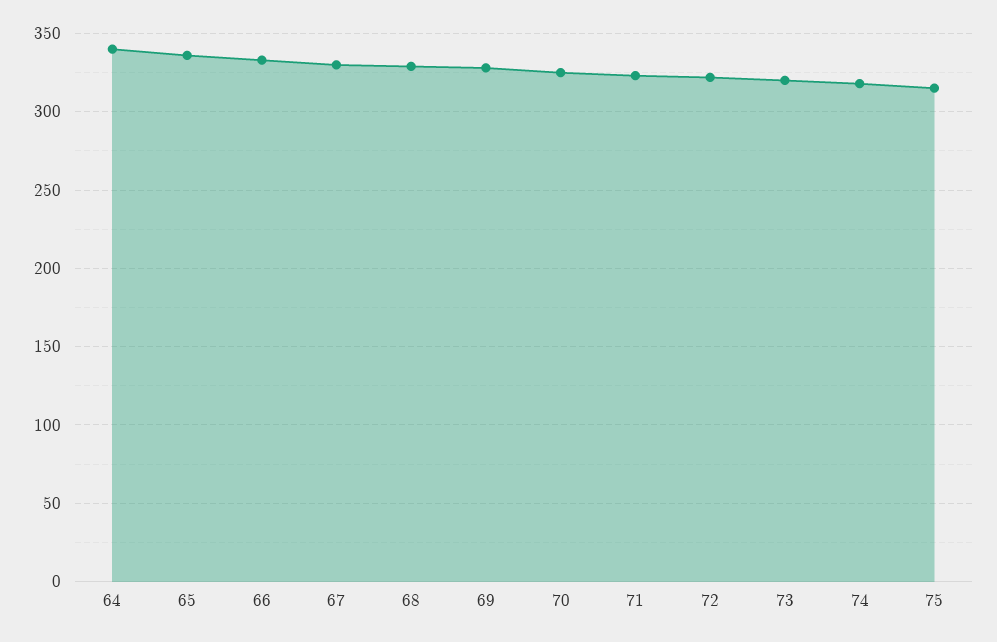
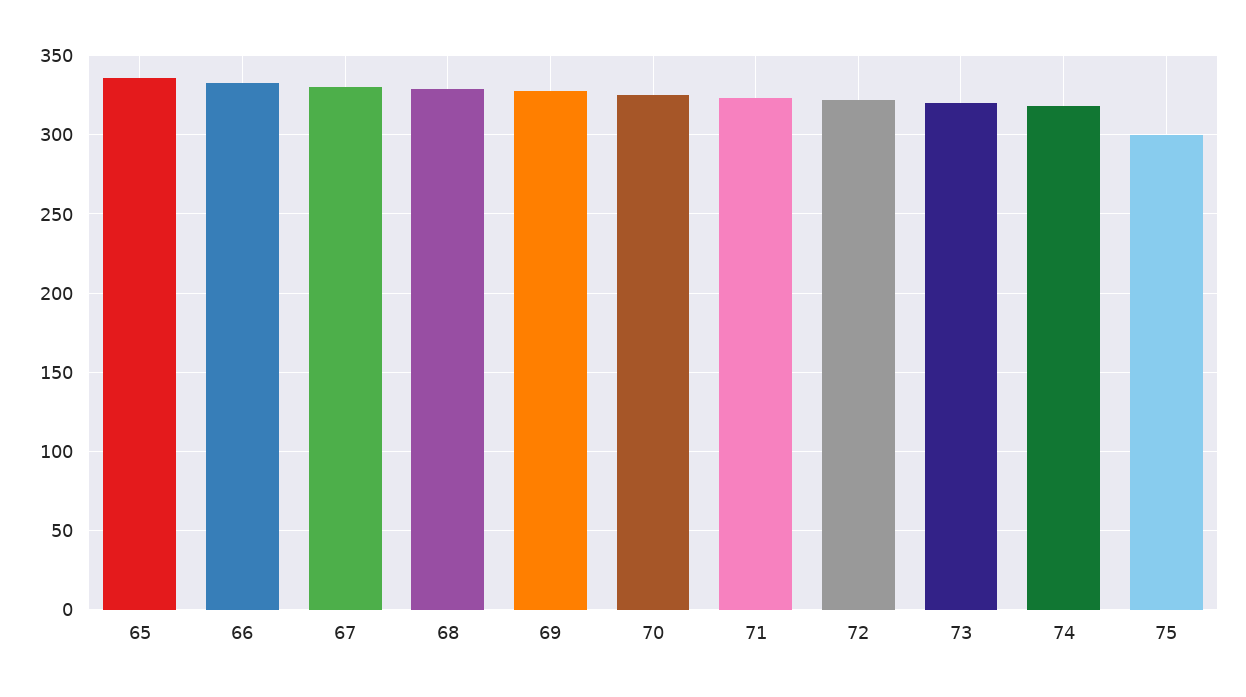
  {
-   "64": 340,
    "65": 335,
    "66": 335,
    "67": 330,
    "68": 330,
    "69": 330,
    "70": 325,
    "71": 325,
    "72": 320,
    "73": 320,
    "74": 320,
-   "75": 315
+   "75": 300
  }

